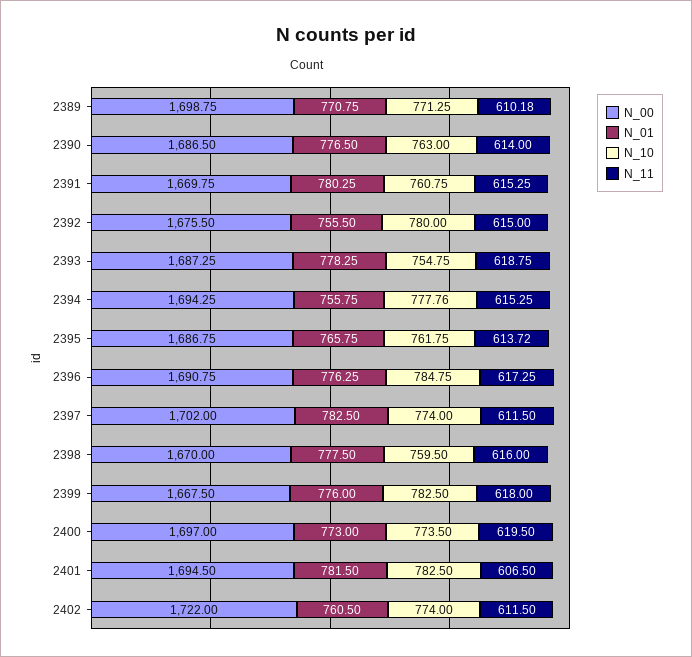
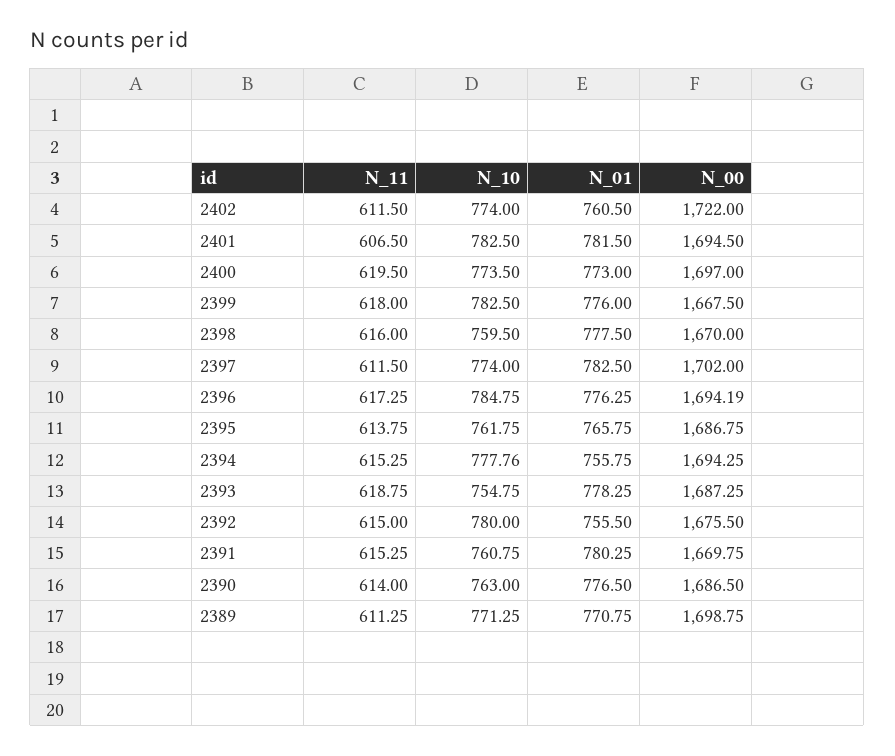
  {
    "N_00": {
      "2389": 1698.75,
      "2390": 1686.5,
      "2391": 1669.75,
      "2392": 1675.5,
      "2393": 1687.25,
      "2394": 1694.25,
      "2395": 1686.75,
-     "2396": 1690.75,
+     "2396": 1694.19,
      "2397": 1702,
      "2398": 1670,
      "2399": 1667.5,
      "2400": 1697,
      "2401": 1694.5,
      "2402": 1722
    },
    "N_01": {
      "2389": 770.75,
      "2390": 776.5,
      "2391": 780.25,
      "2392": 755.5,
      "2393": 778.25,
      "2394": 755.75,
      "2395": 765.75,
      "2396": 776.25,
      "2397": 782.5,
      "2398": 777.5,
      "2399": 776,
      "2400": 773,
      "2401": 781.5,
      "2402": 760.5
    },
    "N_10": {
      "2389": 771.25,
      "2390": 763,
      "2391": 760.75,
      "2392": 780,
      "2393": 754.75,
      "2394": 777.76,
      "2395": 761.75,
      "2396": 784.75,
      "2397": 774,
      "2398": 759.5,
      "2399": 782.5,
      "2400": 773.5,
      "2401": 782.5,
      "2402": 774
    },
    "N_11": {
-     "2389": 610.18,
+     "2389": 611.25,
      "2390": 614,
      "2391": 615.25,
      "2392": 615,
      "2393": 618.75,
      "2394": 615.25,
-     "2395": 613.72,
+     "2395": 613.75,
      "2396": 617.25,
      "2397": 611.5,
      "2398": 616,
      "2399": 618,
      "2400": 619.5,
      "2401": 606.5,
      "2402": 611.5
    }
  }

